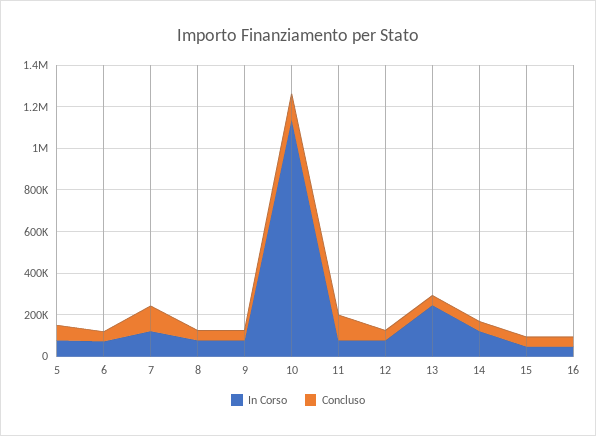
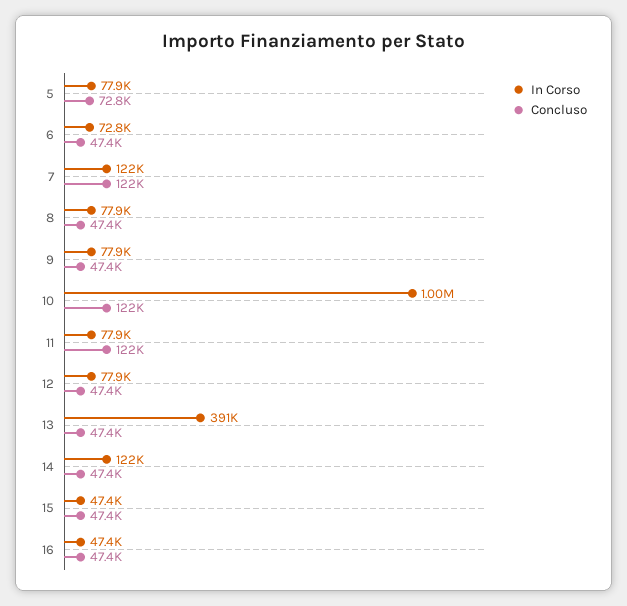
  {
    "In Corso": {
      "5": 77900,
      "6": 72800,
      "7": 122000,
      "8": 77900,
      "9": 77900,
-     "10": 1150000,
+     "10": 1000000,
      "11": 77900,
      "12": 77900,
-     "13": 250000,
+     "13": 391000,
      "14": 122000,
      "15": 47400,
      "16": 47400
    },
    "Concluso": {
      "5": 72800,
      "6": 47400,
      "7": 122000,
      "8": 47400,
      "9": 47400,
      "10": 122000,
      "11": 122000,
      "12": 47400,
      "13": 47400,
      "14": 47400,
      "15": 47400,
      "16": 47400
    }
  }

